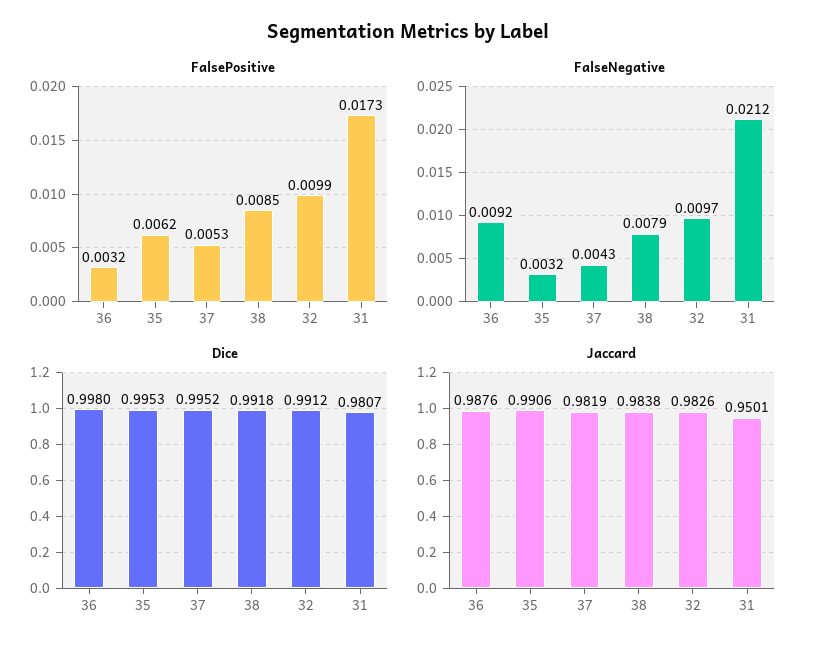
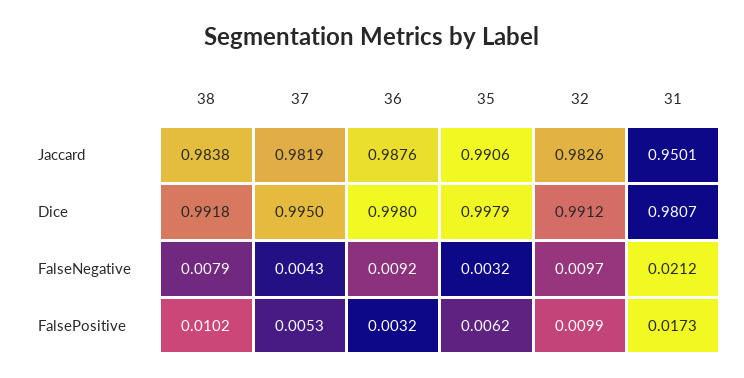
  {
    "FalsePositive": {
      "36": 0.0032,
      "35": 0.0062,
      "37": 0.0053,
-     "38": 0.0085,
+     "38": 0.0102,
      "32": 0.0099,
      "31": 0.0173
    },
    "FalseNegative": {
      "36": 0.0092,
      "35": 0.0032,
      "37": 0.0043,
      "38": 0.0079,
      "32": 0.0097,
      "31": 0.0212
    },
    "Dice": {
      "36": 0.998,
-     "35": 0.9953,
+     "35": 0.9979,
-     "37": 0.9952,
+     "37": 0.995,
      "38": 0.9918,
      "32": 0.9912,
      "31": 0.9807
    },
    "Jaccard": {
      "36": 0.9876,
      "35": 0.9906,
      "37": 0.9819,
      "38": 0.9838,
      "32": 0.9826,
      "31": 0.9501
    }
  }

